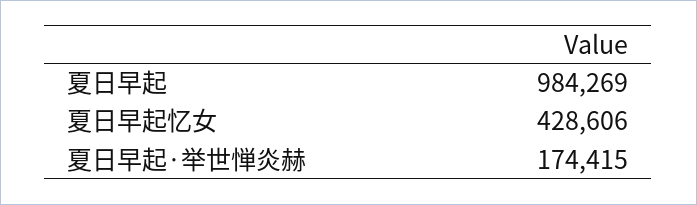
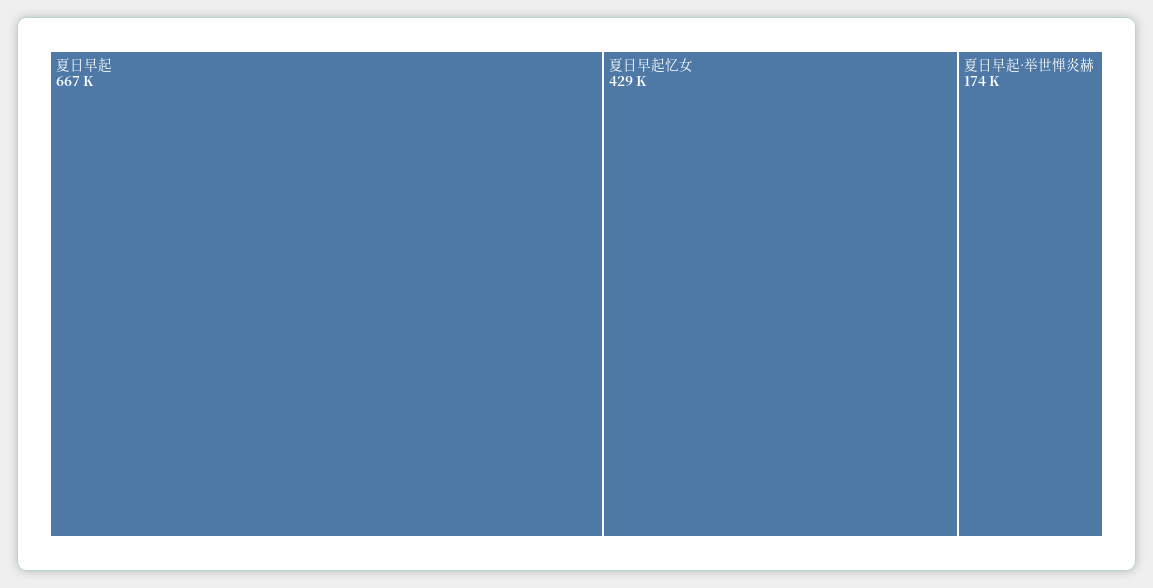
  {
-   "夏日早起": 984269,
+   "夏日早起": 667000,
    "夏日早起忆女": 428606,
    "夏日早起·举世惮炎赫": 174415
  }

